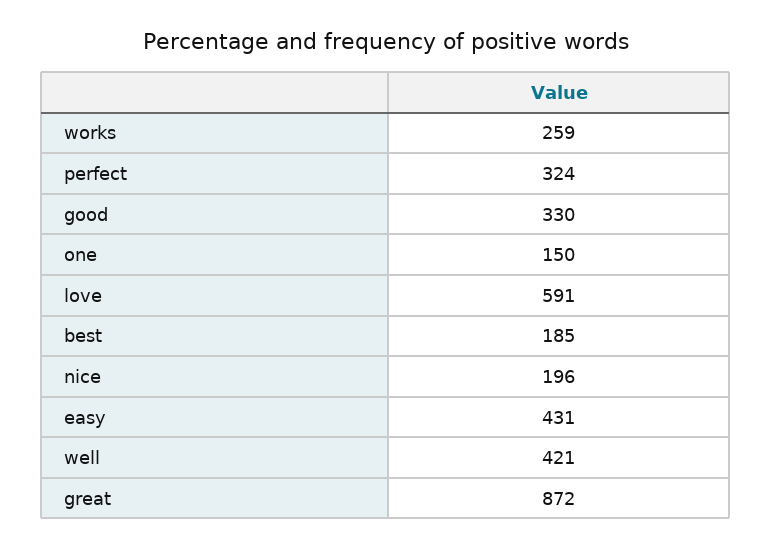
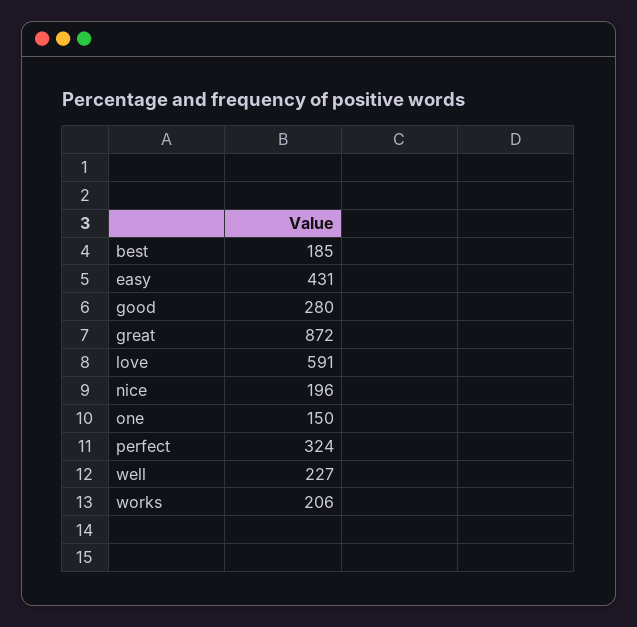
  {
-   "works": 259,
+   "works": 206,
    "perfect": 324,
-   "good": 330,
+   "good": 280,
    "one": 150,
    "love": 591,
    "best": 185,
    "nice": 196,
    "easy": 431,
-   "well": 421,
+   "well": 227,
    "great": 872
  }

